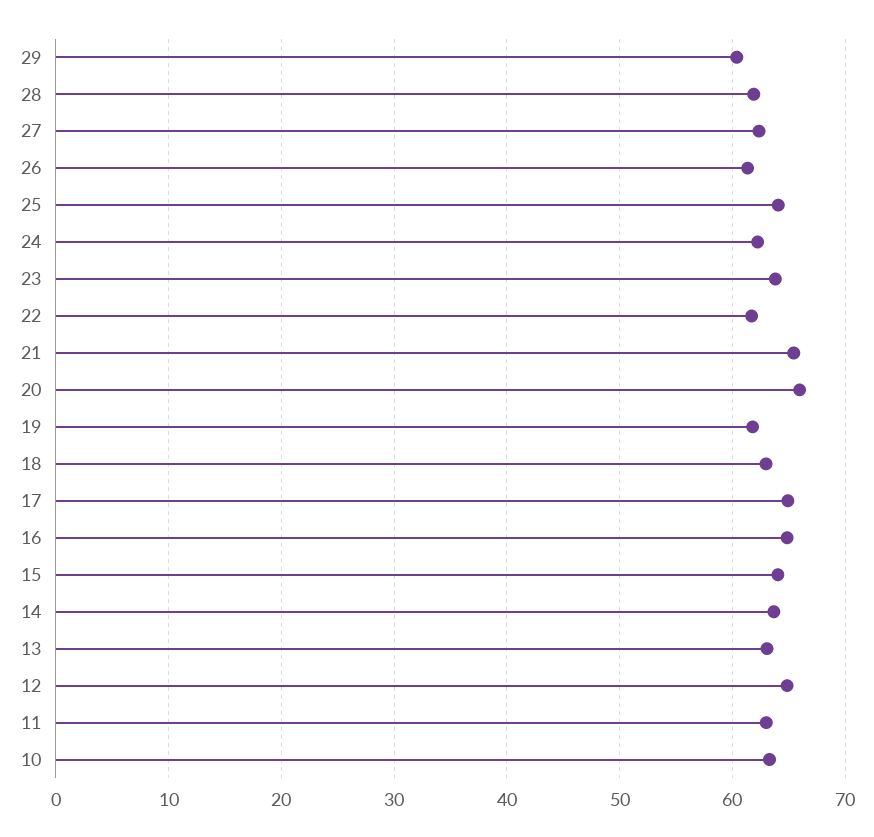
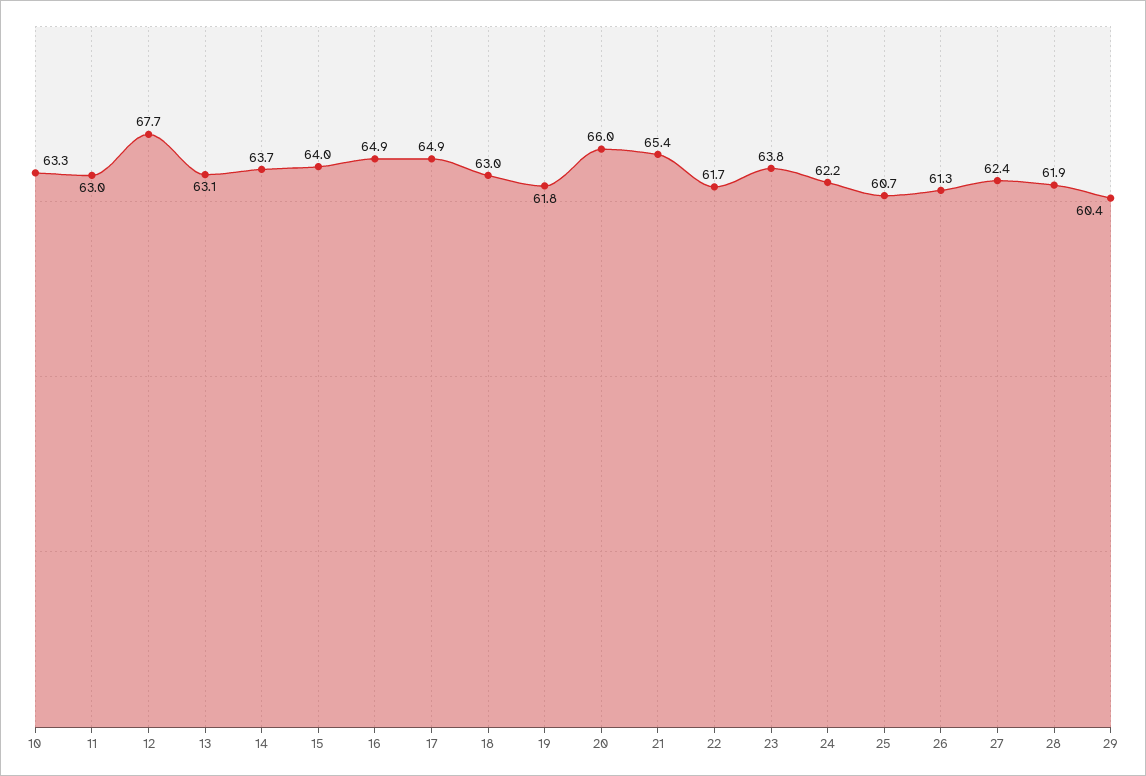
  {
    "29": 60.4,
    "28": 61.9,
    "27": 62.4,
    "26": 61.3,
-   "25": 64,
+   "25": 60.7,
    "24": 62.2,
    "23": 63.8,
    "22": 61.7,
    "21": 65.4,
    "20": 66,
    "19": 61.8,
    "18": 63,
    "17": 64.9,
    "16": 64.9,
    "15": 64,
    "14": 63.7,
    "13": 63.1,
-   "12": 65,
+   "12": 67.7,
    "11": 63,
    "10": 63.3
  }

